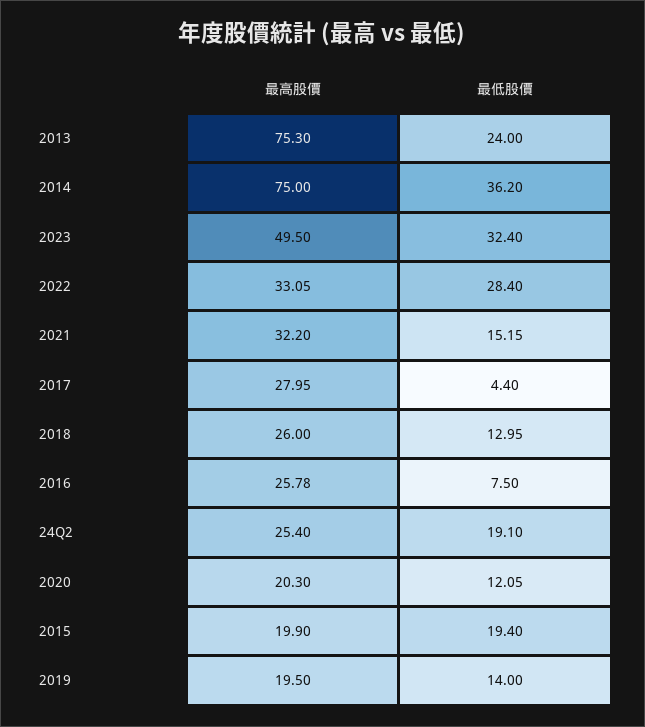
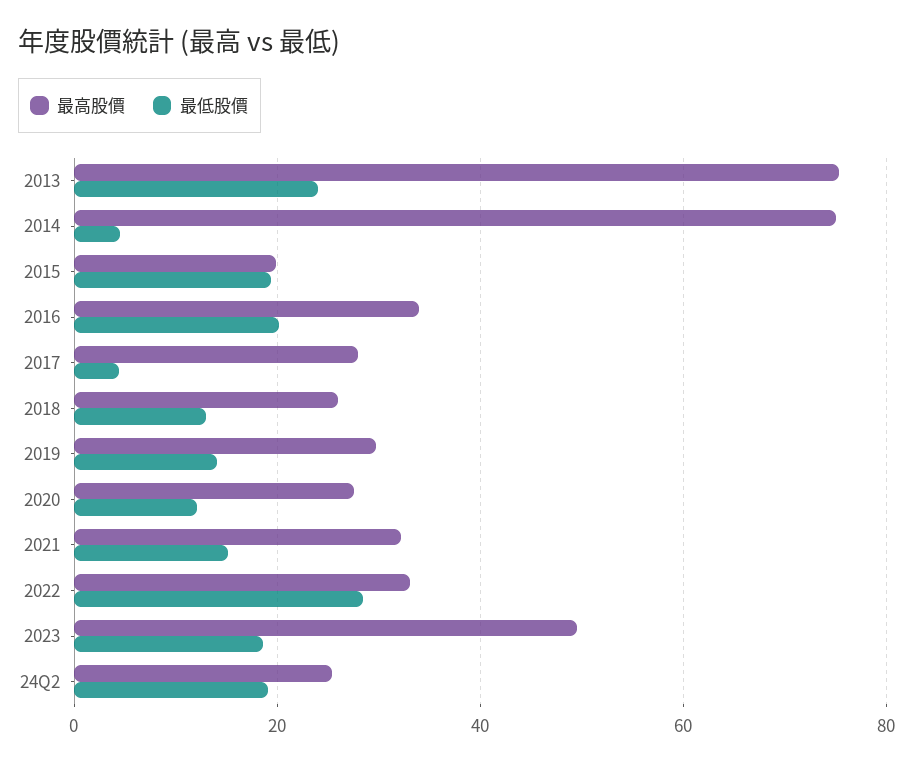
  {
    "最高股價": {
      "2013": 75.3,
      "2014": 75,
      "2023": 49.5,
      "2022": 33.05,
      "2021": 32.2,
      "2017": 27.95,
      "2018": 26,
-     "2016": 25.78,
+     "2016": 34,
      "24Q2": 25.4,
-     "2020": 20.3,
+     "2020": 28,
      "2015": 19.9,
-     "2019": 19.5
+     "2019": 30
    },
    "最低股價": {
      "2013": 24,
-     "2014": 36.2,
+     "2014": 4,
-     "2023": 32.4,
+     "2023": 18,
      "2022": 28.4,
      "2021": 15.15,
      "2017": 4.4,
      "2018": 12.95,
-     "2016": 7.5,
+     "2016": 20,
      "24Q2": 19.1,
      "2020": 12.05,
      "2015": 19.4,
      "2019": 14
    }
  }

